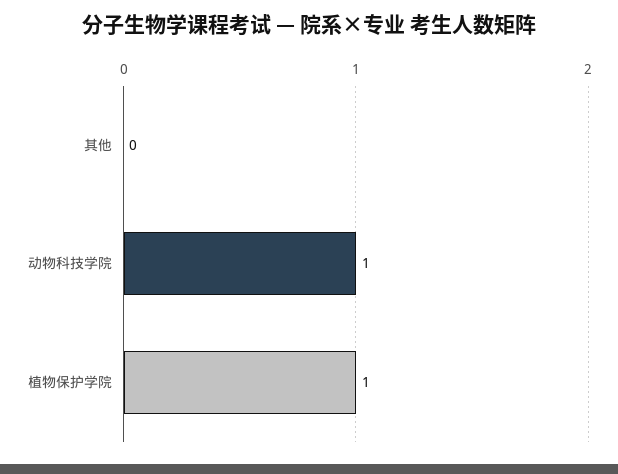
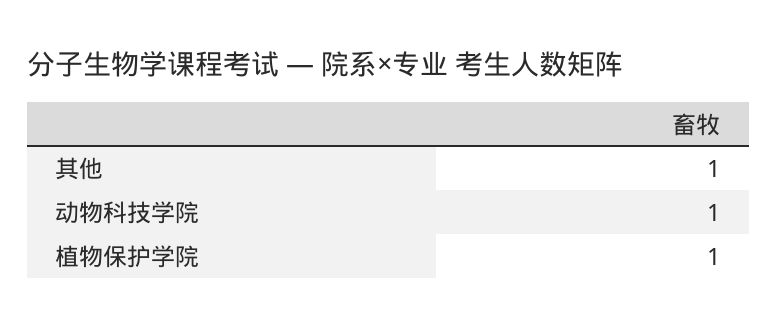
  {
-   "其他": 0,
+   "其他": 1,
    "动物科技学院": 1,
    "植物保护学院": 1
  }

